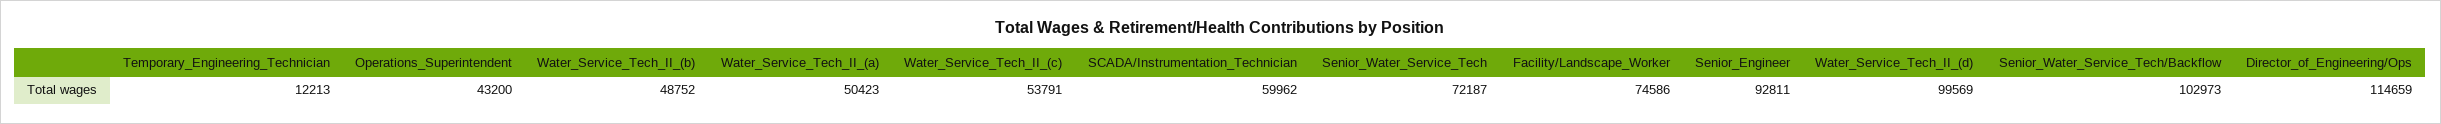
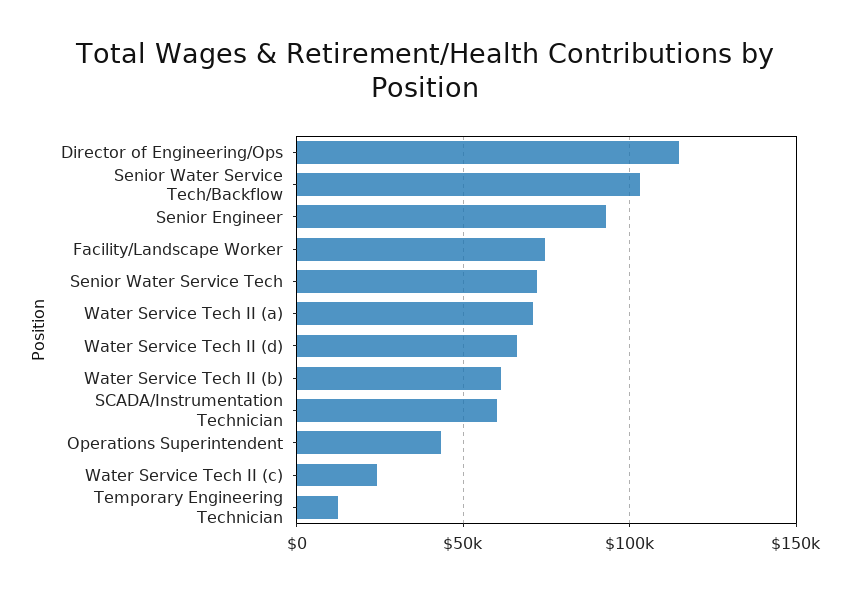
  {
    "Temporary_Engineering_Technician": 12213,
    "Operations_Superintendent": 43200,
-   "Water_Service_Tech_II_(b)": 48752,
+   "Water_Service_Tech_II_(b)": 60000,
-   "Water_Service_Tech_II_(a)": 50423,
+   "Water_Service_Tech_II_(a)": 70000,
-   "Water_Service_Tech_II_(c)": 53791,
+   "Water_Service_Tech_II_(c)": 25000,
    "SCADA/Instrumentation_Technician": 59962,
    "Senior_Water_Service_Tech": 72187,
    "Facility/Landscape_Worker": 74586,
    "Senior_Engineer": 92811,
-   "Water_Service_Tech_II_(d)": 99569,
+   "Water_Service_Tech_II_(d)": 65000,
    "Senior_Water_Service_Tech/Backflow": 102973,
    "Director_of_Engineering/Ops": 114659
  }

